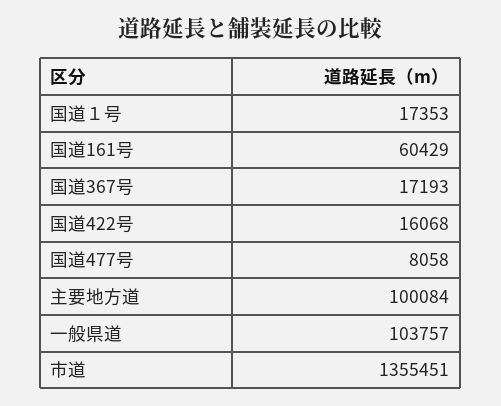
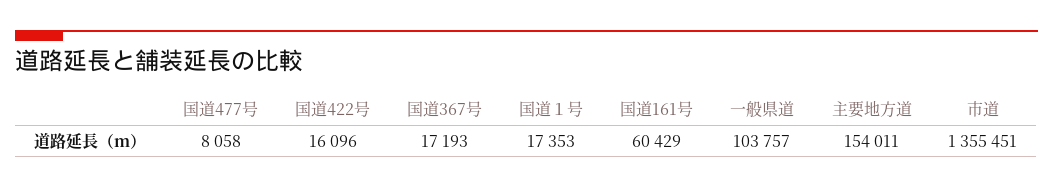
  {
    "国道１号": 17353,
    "国道161号": 60429,
    "国道367号": 17193,
-   "国道422号": 16068,
+   "国道422号": 16096,
    "国道477号": 8058,
-   "主要地方道": 100084,
+   "主要地方道": 154011,
    "一般県道": 103757,
    "市道": 1355451
  }

